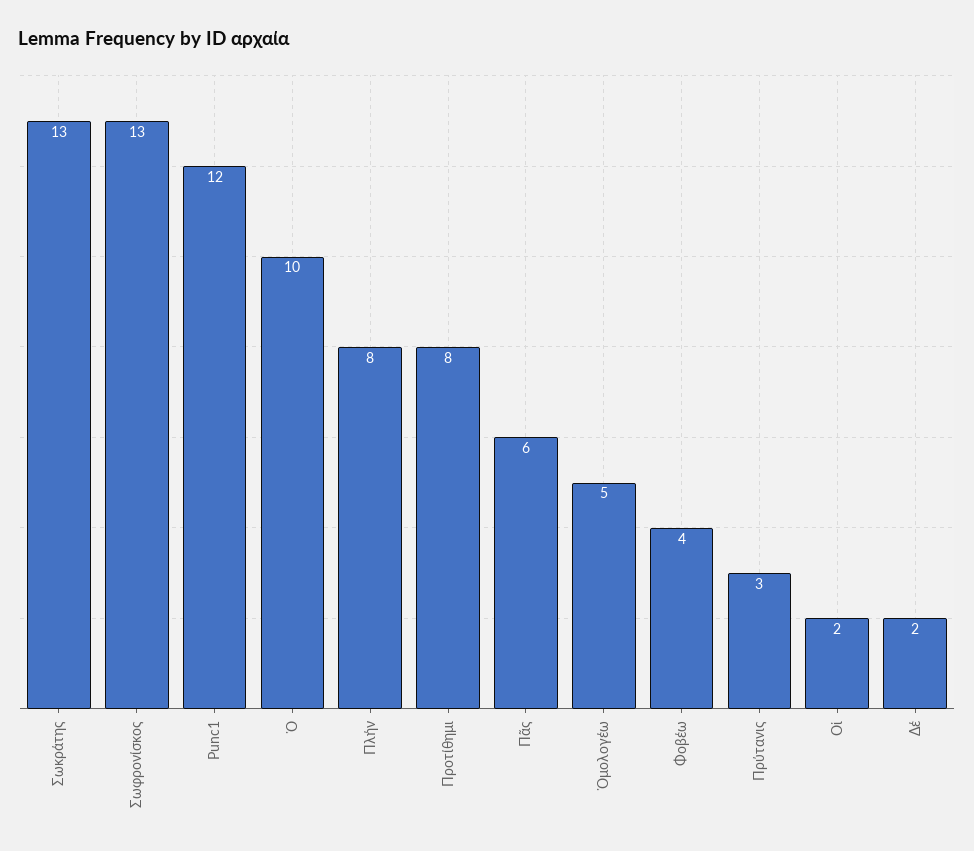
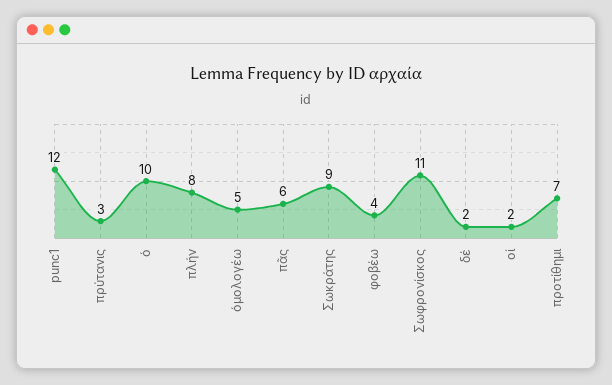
  {
-   "Σωκράτης": 13,
+   "Σωκράτης": 9,
-   "Σωφρονίσκος": 13,
+   "Σωφρονίσκος": 11,
    "Punc1": 12,
    "Ὁ": 10,
    "Πλήν": 8,
-   "Προτίθημι": 8,
+   "Προτίθημι": 7,
    "Πᾶς": 6,
    "Ὁμολογέω": 5,
    "Φοβέω": 4,
    "Πρύτανις": 3,
    "Οἱ": 2,
    "Δέ": 2
  }

